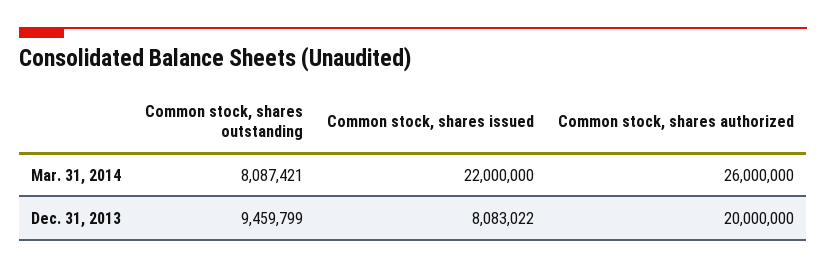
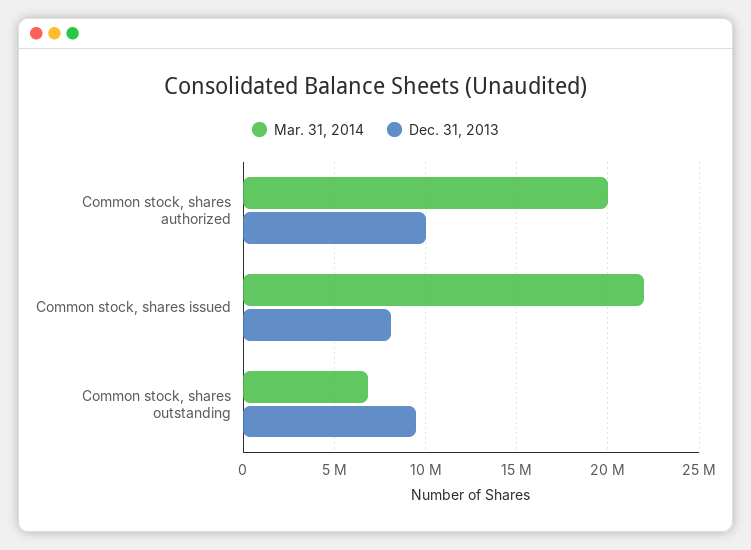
  {
    "Mar. 31, 2014": {
-     "Common stock, shares outstanding": 8087421,
+     "Common stock, shares outstanding": 7000000,
      "Common stock, shares issued": 22000000,
-     "Common stock, shares authorized": 26000000
+     "Common stock, shares authorized": 20000000
    },
    "Dec. 31, 2013": {
      "Common stock, shares outstanding": 9459799,
      "Common stock, shares issued": 8083022,
-     "Common stock, shares authorized": 20000000
+     "Common stock, shares authorized": 10000000
    }
  }

